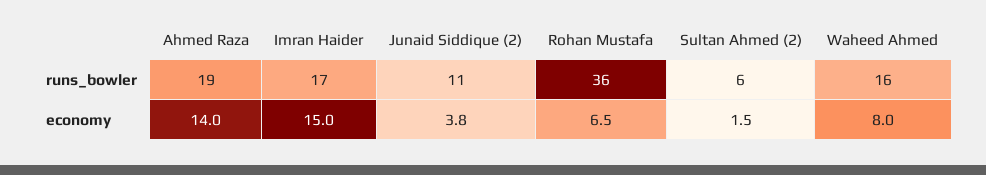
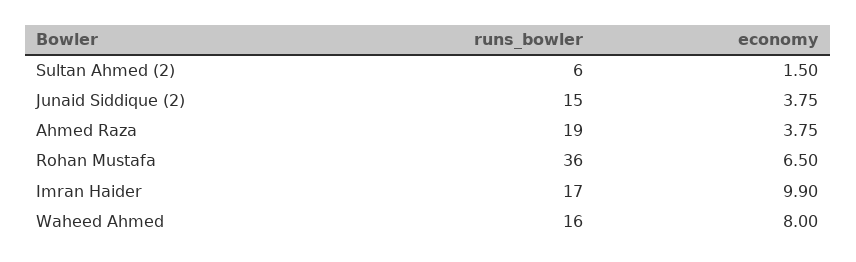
  {
    "Ahmed Raza": {
      "runs_bowler": 19,
-     "economy": 14
+     "economy": 3.75
    },
    "Imran Haider": {
      "runs_bowler": 17,
-     "economy": 15
+     "economy": 9.9
    },
    "Junaid Siddique (2)": {
-     "runs_bowler": 11,
+     "runs_bowler": 15,
      "economy": 3.75
    },
    "Rohan Mustafa": {
      "runs_bowler": 36,
      "economy": 6.5
    },
    "Sultan Ahmed (2)": {
      "runs_bowler": 6,
      "economy": 1.5
    },
    "Waheed Ahmed": {
      "runs_bowler": 16,
      "economy": 8
    }
  }

